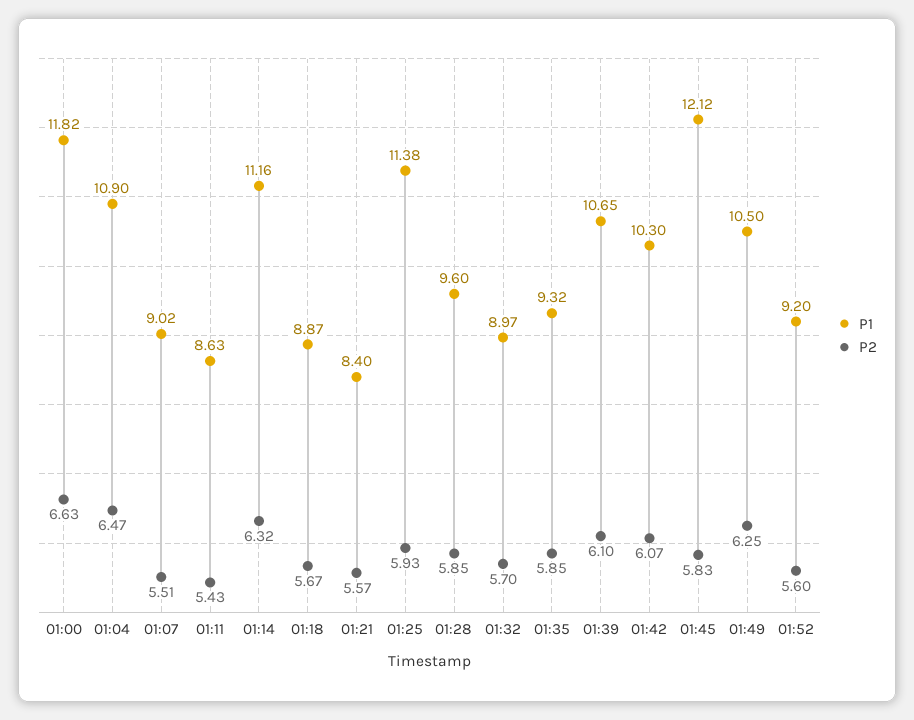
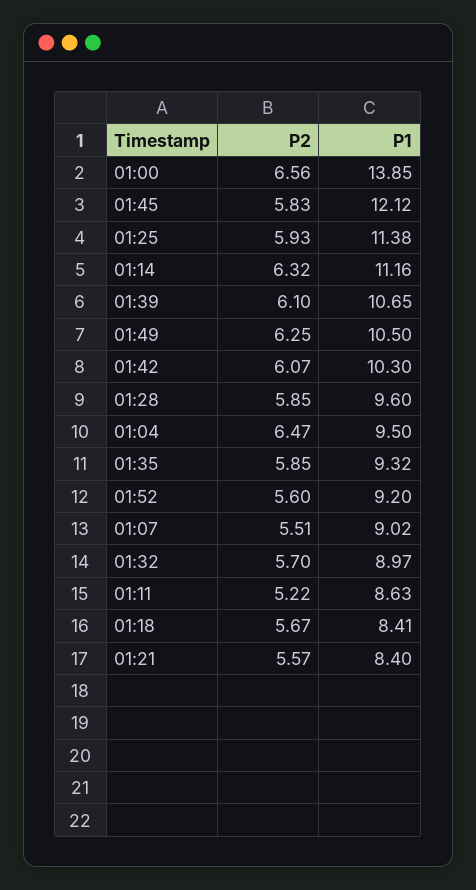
  {
    "P1": {
-     "01:00": 11.82,
+     "01:00": 13.85,
-     "01:04": 10.9,
+     "01:04": 9.5,
      "01:07": 9.02,
      "01:11": 8.63,
      "01:14": 11.16,
-     "01:18": 8.87,
+     "01:18": 8.41,
      "01:21": 8.4,
      "01:25": 11.38,
      "01:28": 9.6,
      "01:32": 8.97,
      "01:35": 9.32,
      "01:39": 10.65,
      "01:42": 10.3,
      "01:45": 12.12,
      "01:49": 10.5,
      "01:52": 9.2
    },
    "P2": {
-     "01:00": 6.63,
+     "01:00": 6.56,
      "01:04": 6.47,
      "01:07": 5.51,
-     "01:11": 5.43,
+     "01:11": 5.22,
      "01:14": 6.32,
      "01:18": 5.67,
      "01:21": 5.57,
      "01:25": 5.93,
      "01:28": 5.85,
      "01:32": 5.7,
      "01:35": 5.85,
      "01:39": 6.1,
      "01:42": 6.07,
      "01:45": 5.83,
      "01:49": 6.25,
      "01:52": 5.6
    }
  }

